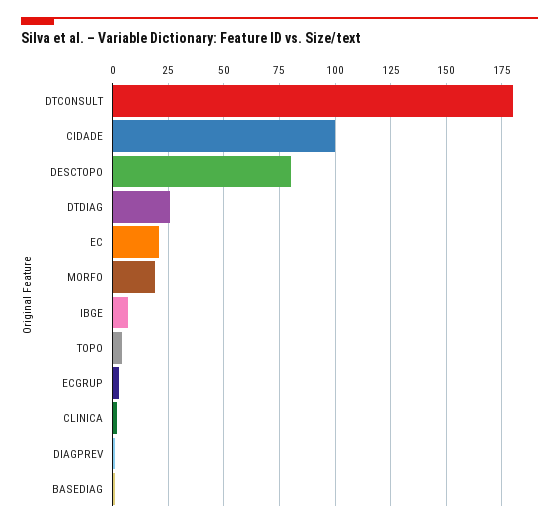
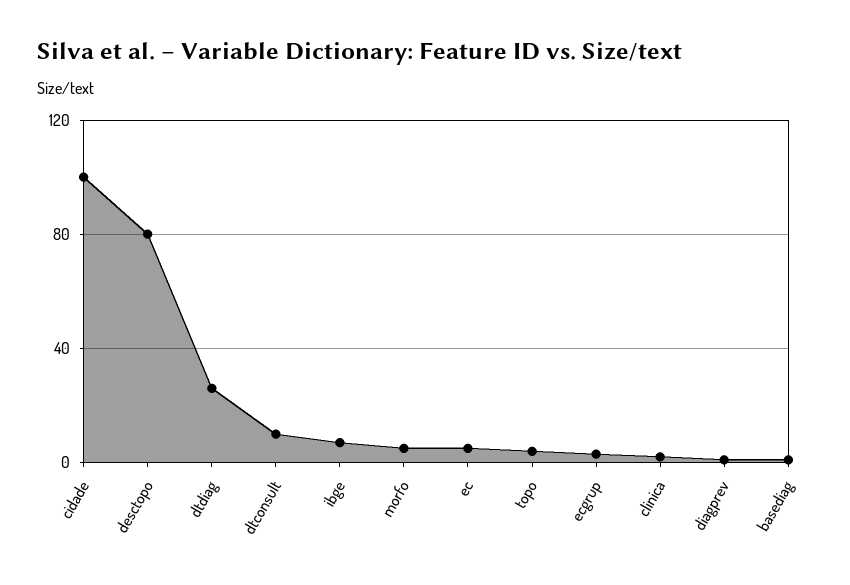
  {
-   "DTCONSULT": 180,
+   "DTCONSULT": 10,
    "CIDADE": 100,
    "DESCTOPO": 80,
    "DTDIAG": 25,
-   "EC": 20,
+   "EC": 5,
-   "MORFO": 20,
+   "MORFO": 5,
    "IBGE": 5,
    "TOPO": 5,
    "ECGRUP": 5,
    "CLINICA": 0,
    "DIAGPREV": 0,
    "BASEDIAG": 0
  }

